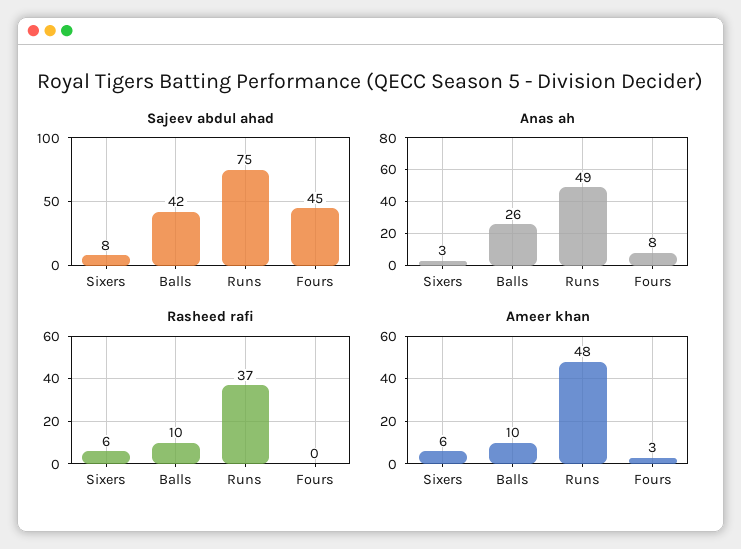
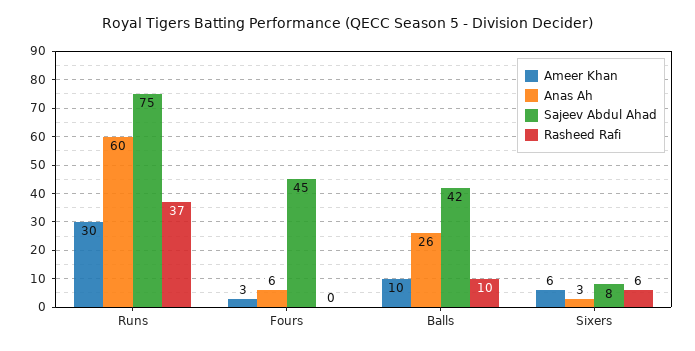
  {
    "Sajeev abdul ahad": {
      "Sixers": 8,
      "Balls": 42,
      "Runs": 75,
      "Fours": 45
    },
    "Anas ah": {
      "Sixers": 3,
      "Balls": 26,
-     "Runs": 49,
+     "Runs": 60,
-     "Fours": 8
+     "Fours": 6
    },
    "Rasheed rafi": {
      "Sixers": 6,
      "Balls": 10,
      "Runs": 37,
      "Fours": 0
    },
    "Ameer khan": {
      "Sixers": 6,
      "Balls": 10,
-     "Runs": 48,
+     "Runs": 30,
      "Fours": 3
    }
  }

